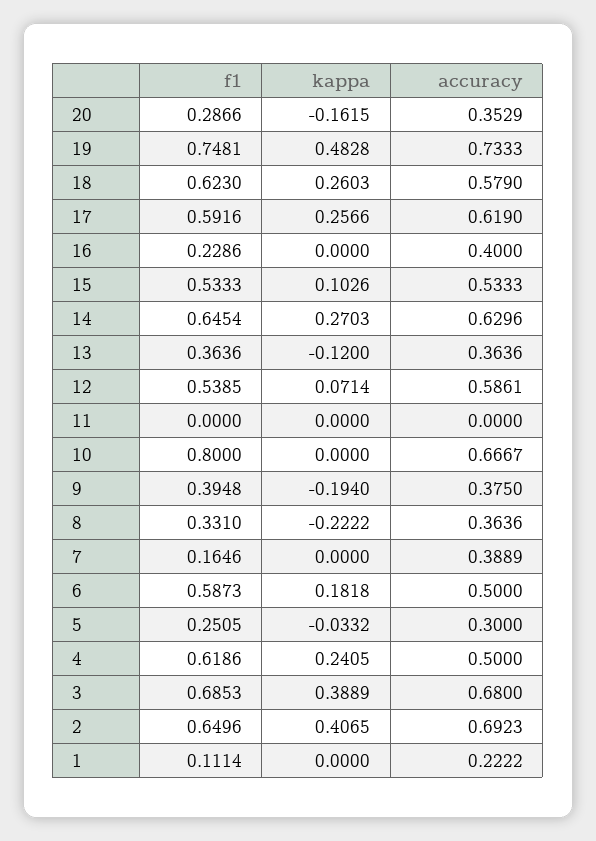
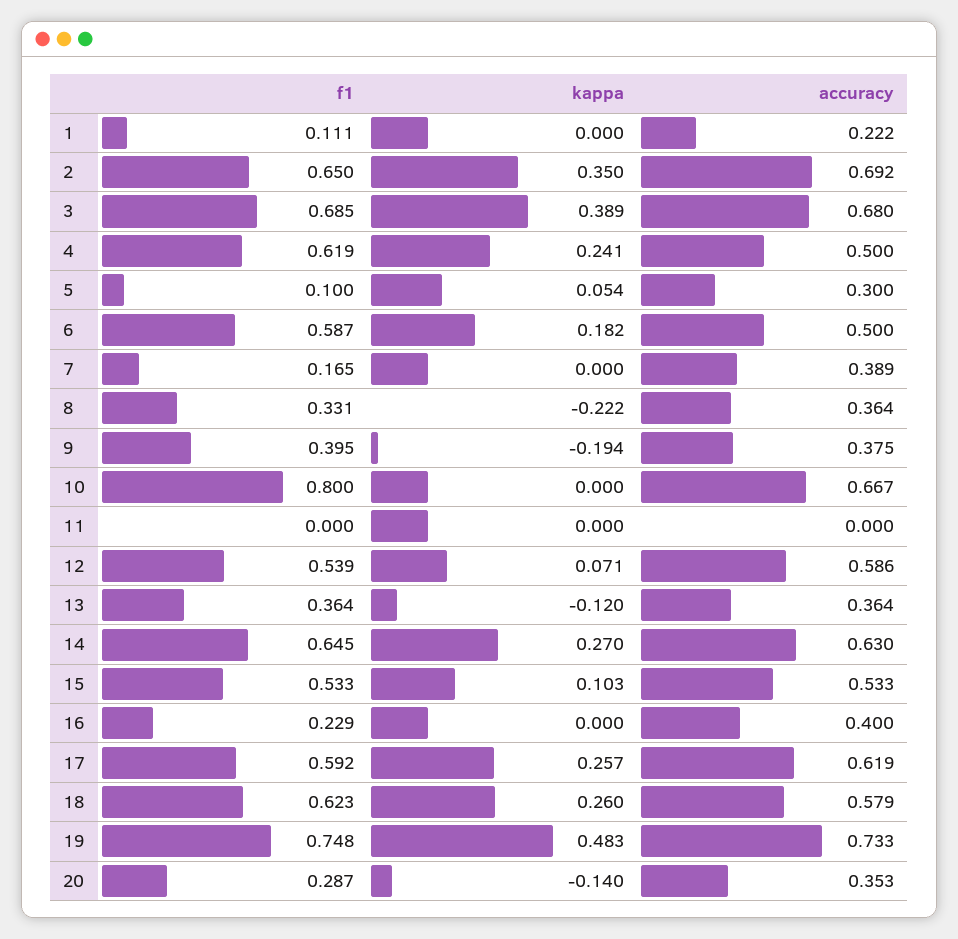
  {
    "f1": {
      "20": 0.2866,
      "19": 0.7481,
      "18": 0.623,
      "17": 0.5916,
      "16": 0.2286,
      "15": 0.5333,
      "14": 0.6454,
      "13": 0.3636,
      "12": 0.5385,
      "11": 0,
      "10": 0.8,
      "9": 0.3948,
      "8": 0.331,
      "7": 0.1646,
      "6": 0.5873,
-     "5": 0.2505,
+     "5": 0.1,
      "4": 0.6186,
      "3": 0.6853,
      "2": 0.6496,
      "1": 0.1114
    },
    "kappa": {
-     "20": -0.1615,
+     "20": -0.14,
      "19": 0.4828,
      "18": 0.2603,
      "17": 0.2566,
      "16": 0,
      "15": 0.1026,
      "14": 0.2703,
      "13": -0.12,
      "12": 0.0714,
      "11": 0,
      "10": 0,
      "9": -0.194,
      "8": -0.2222,
      "7": 0,
      "6": 0.1818,
-     "5": -0.0332,
+     "5": 0.054,
      "4": 0.2405,
      "3": 0.3889,
-     "2": 0.4065,
+     "2": 0.35,
      "1": 0
    },
    "accuracy": {
      "20": 0.3529,
      "19": 0.7333,
      "18": 0.579,
      "17": 0.619,
      "16": 0.4,
      "15": 0.5333,
      "14": 0.6296,
      "13": 0.3636,
      "12": 0.5861,
      "11": 0,
      "10": 0.6667,
      "9": 0.375,
      "8": 0.3636,
      "7": 0.3889,
      "6": 0.5,
      "5": 0.3,
      "4": 0.5,
      "3": 0.68,
      "2": 0.6923,
      "1": 0.2222
    }
  }

